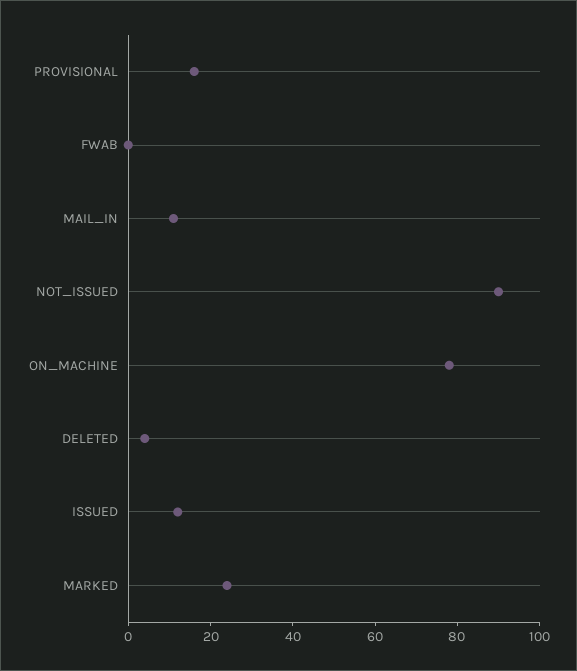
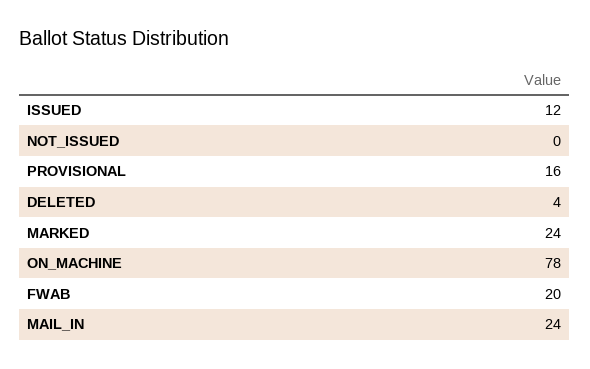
  {
    "PROVISIONAL": 16,
-   "FWAB": 0,
+   "FWAB": 20,
-   "MAIL_IN": 10,
+   "MAIL_IN": 24,
-   "NOT_ISSUED": 90,
+   "NOT_ISSUED": 0,
    "ON_MACHINE": 78,
    "DELETED": 4,
    "ISSUED": 12,
    "MARKED": 24
  }

